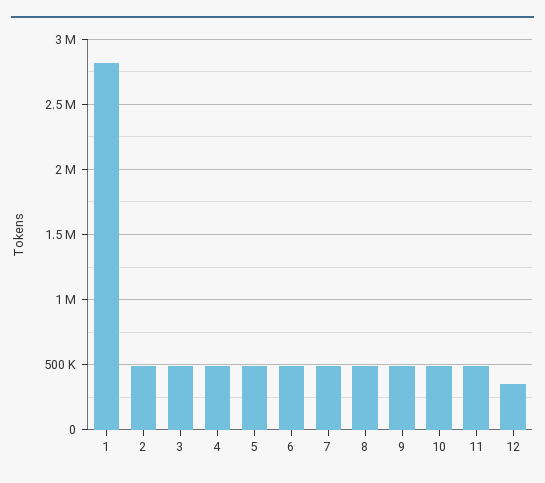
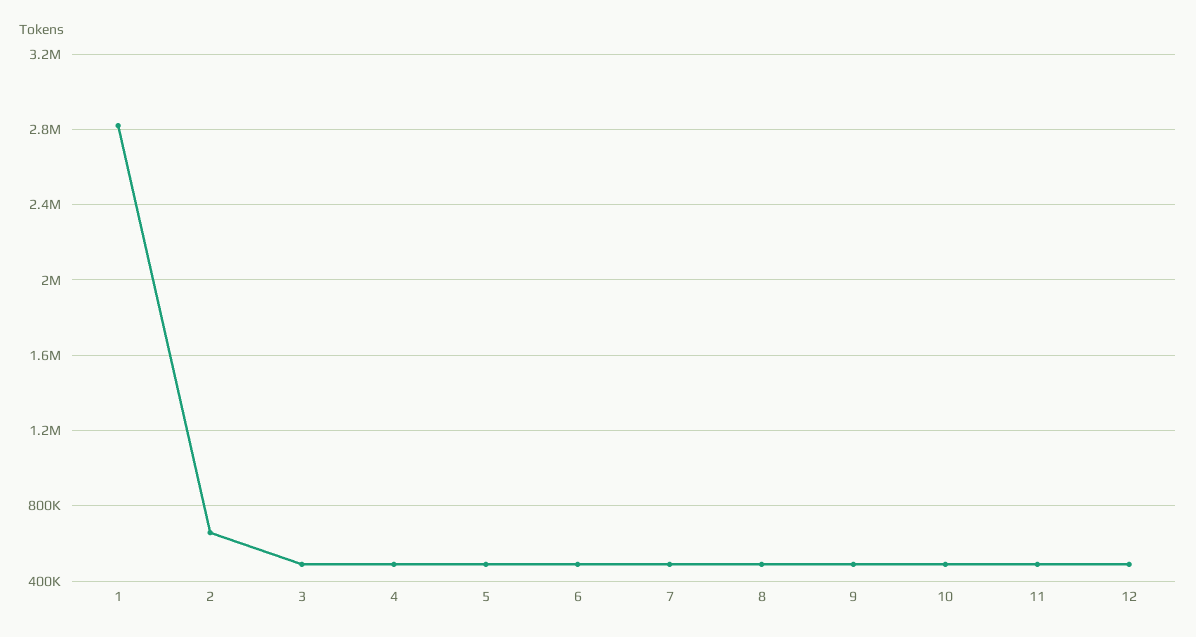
  {
    "1": 2800000,
-   "2": 500000,
+   "2": 650000,
    "3": 500000,
    "4": 500000,
    "5": 500000,
    "6": 500000,
    "7": 500000,
    "8": 500000,
    "9": 500000,
    "10": 500000,
    "11": 500000,
-   "12": 350000
+   "12": 500000
  }

